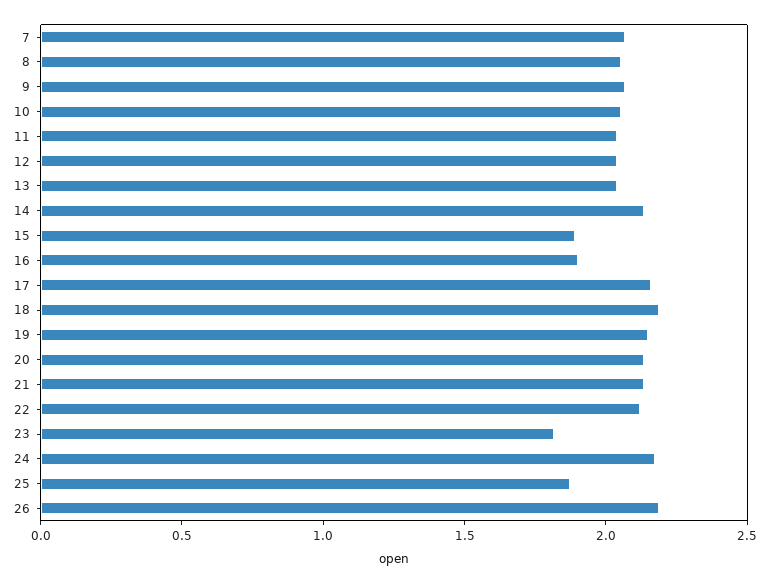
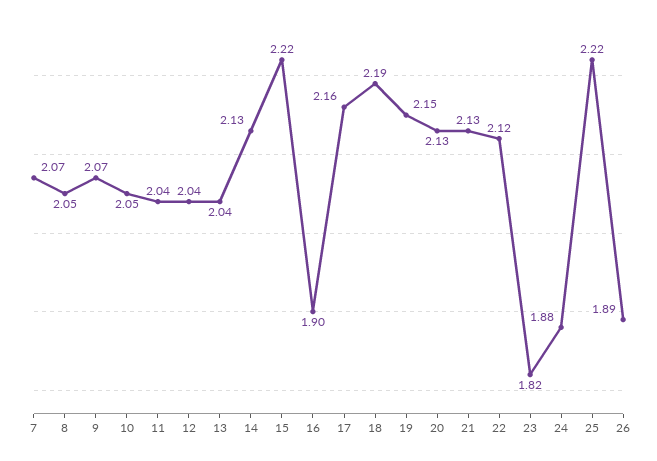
  {
    "7": 2.07,
    "8": 2.05,
    "9": 2.07,
    "10": 2.05,
    "11": 2.04,
    "12": 2.04,
    "13": 2.04,
    "14": 2.13,
-   "15": 1.9,
+   "15": 2.22,
    "16": 1.9,
    "17": 2.16,
    "18": 2.19,
    "19": 2.15,
    "20": 2.13,
    "21": 2.13,
    "22": 2.12,
    "23": 1.82,
-   "24": 2.2,
+   "24": 1.88,
-   "25": 1.9,
+   "25": 2.22,
-   "26": 2.2
+   "26": 1.89
  }

